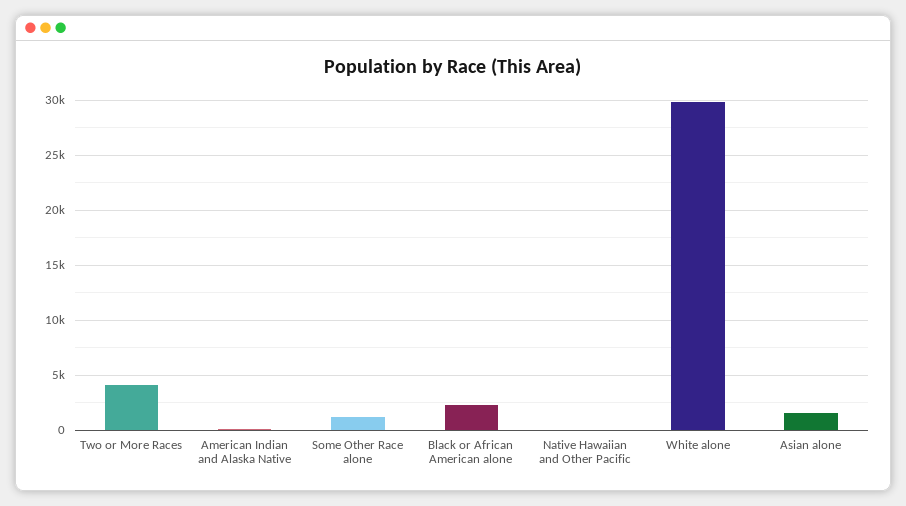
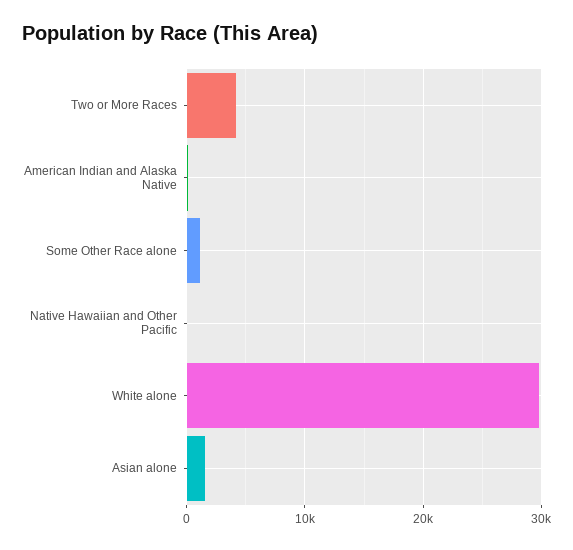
  {
    "Two or More Races": 4000,
    "American Indian and Alaska Native": 0,
    "Some Other Race alone": 1000,
-   "Black or African American alone": 2000,
    "Native Hawaiian and Other Pacific": 0,
    "White alone": 30000,
    "Asian alone": 2000
  }

